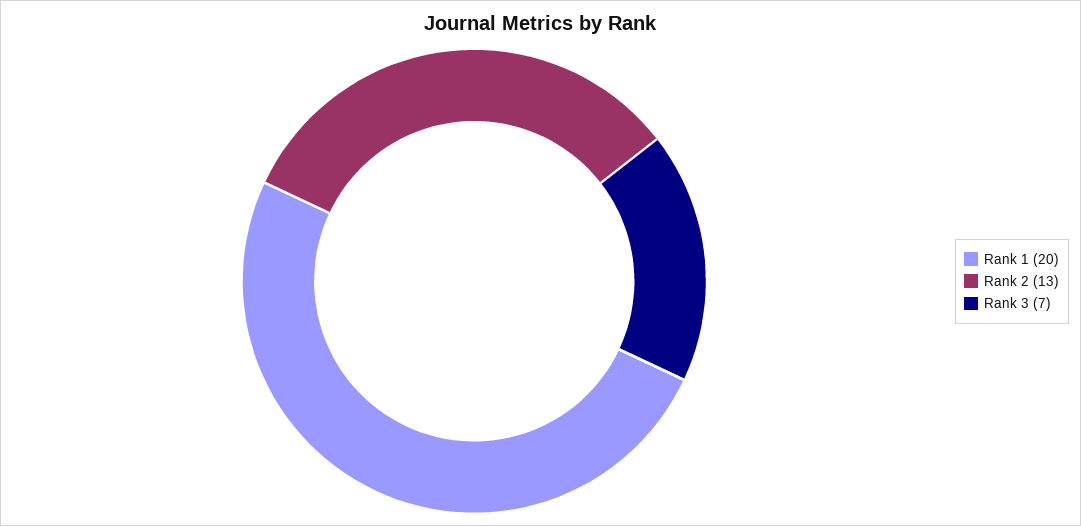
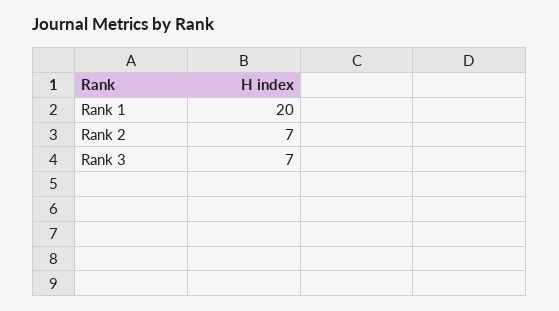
  {
    "Rank 1": 20,
-   "Rank 2": 13,
+   "Rank 2": 7,
    "Rank 3": 7
  }

